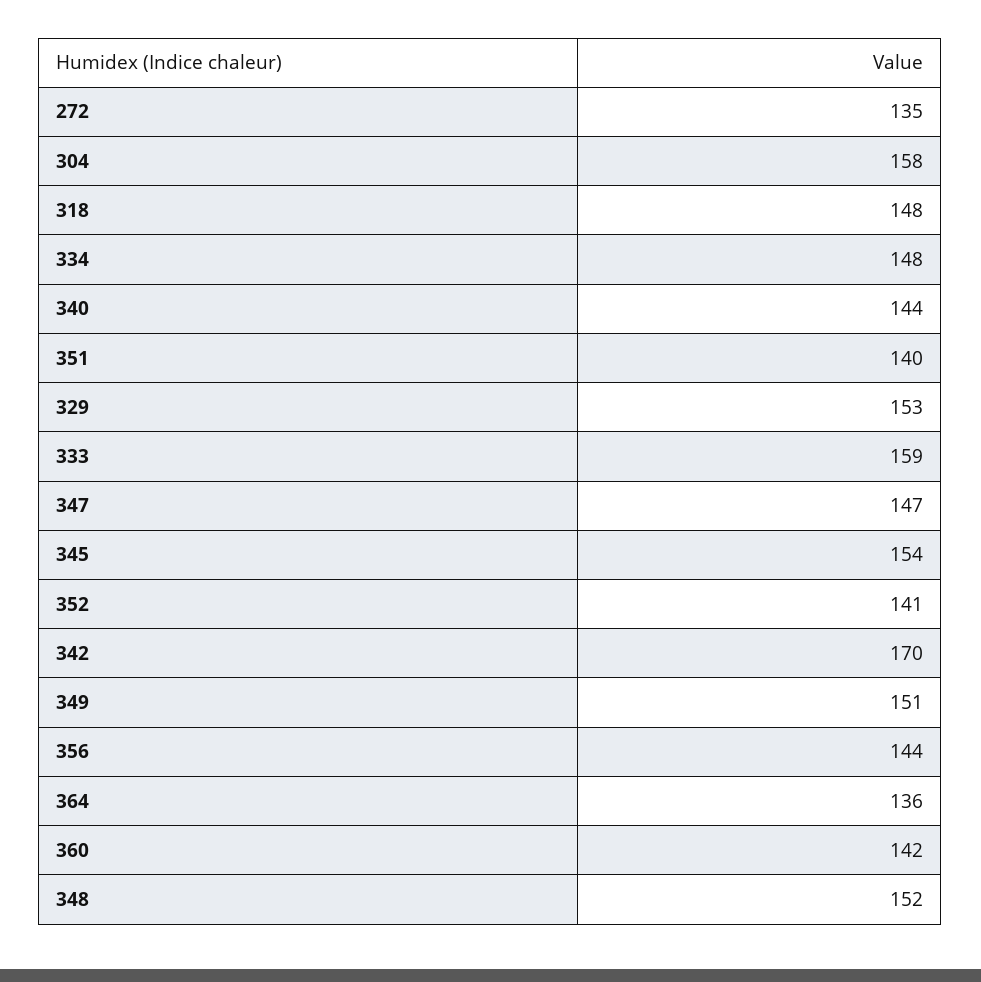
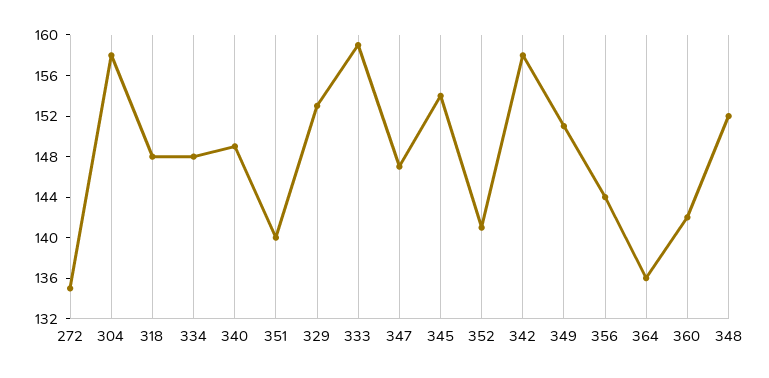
  {
    "272": 135,
    "304": 158,
    "318": 148,
    "334": 148,
-   "340": 144,
+   "340": 149,
    "351": 140,
    "329": 153,
    "333": 159,
    "347": 147,
    "345": 154,
    "352": 141,
-   "342": 170,
+   "342": 158,
    "349": 151,
    "356": 144,
    "364": 136,
    "360": 142,
    "348": 152
  }

